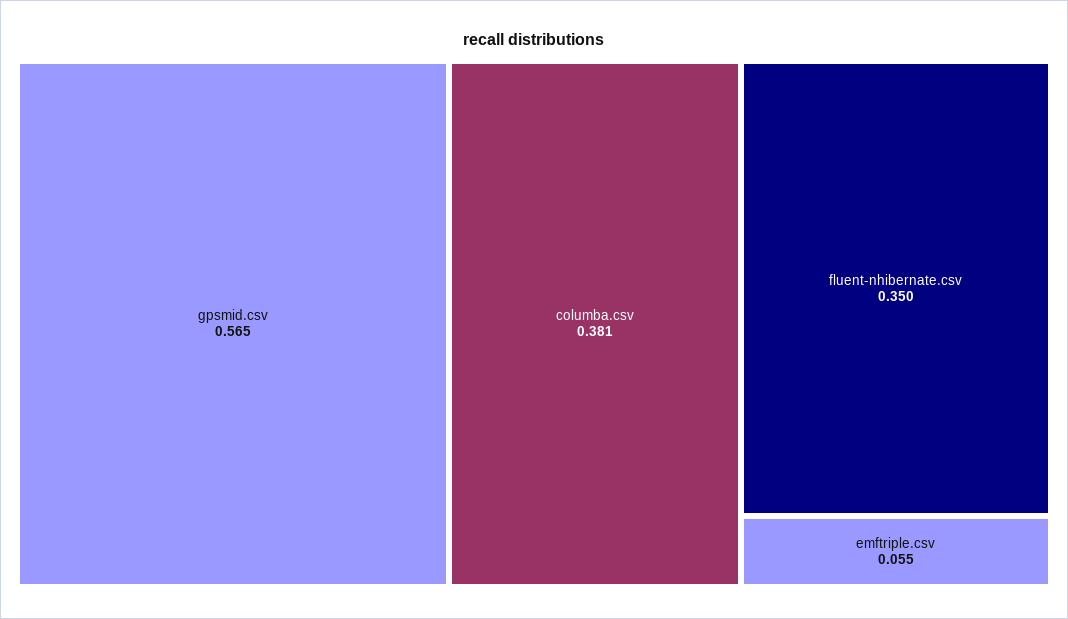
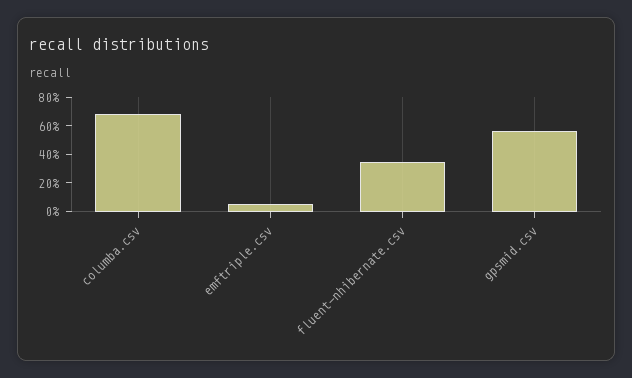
  {
    "gpsmid.csv": 0.565,
-   "columba.csv": 0.381,
+   "columba.csv": 0.7,
    "fluent-nhibernate.csv": 0.35,
    "emftriple.csv": 0.055
  }

